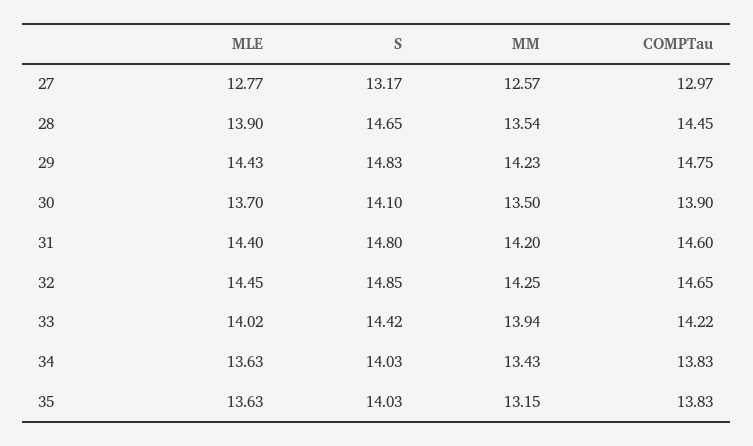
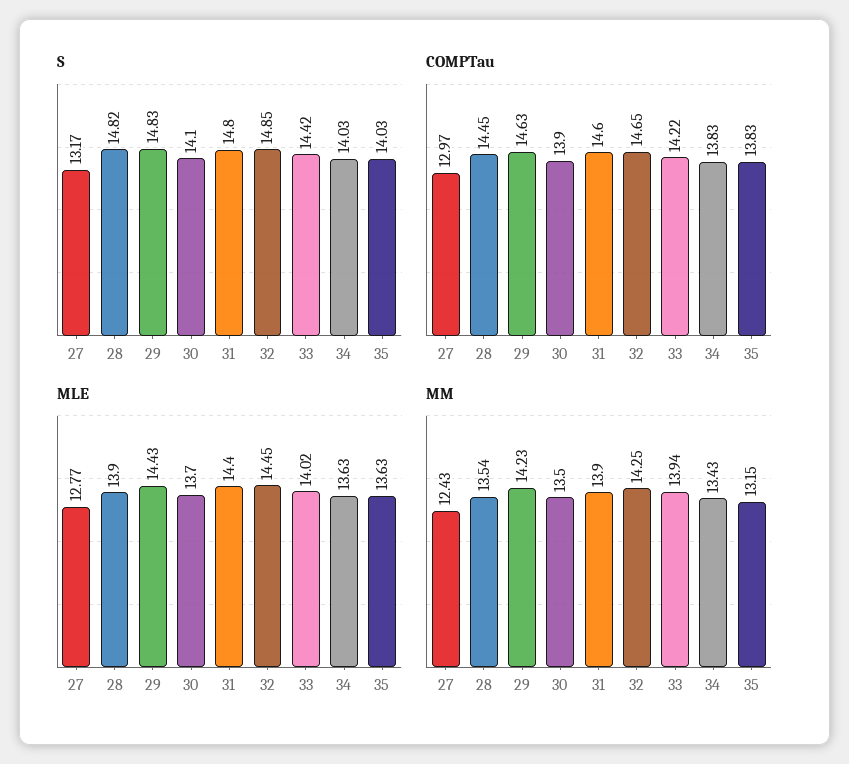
  {
    "MLE": {
      "27": 12.77,
      "28": 13.9,
      "29": 14.43,
      "30": 13.7,
      "31": 14.4,
      "32": 14.45,
      "33": 14.02,
      "34": 13.63,
      "35": 13.63
    },
    "S": {
      "27": 13.17,
-     "28": 14.65,
+     "28": 14.82,
      "29": 14.83,
      "30": 14.1,
      "31": 14.8,
      "32": 14.85,
      "33": 14.42,
      "34": 14.03,
      "35": 14.03
    },
    "MM": {
-     "27": 12.57,
+     "27": 12.43,
      "28": 13.54,
      "29": 14.23,
      "30": 13.5,
-     "31": 14.2,
+     "31": 13.9,
      "32": 14.25,
      "33": 13.94,
      "34": 13.43,
      "35": 13.15
    },
    "COMPTau": {
      "27": 12.97,
      "28": 14.45,
-     "29": 14.75,
+     "29": 14.63,
      "30": 13.9,
      "31": 14.6,
      "32": 14.65,
      "33": 14.22,
      "34": 13.83,
      "35": 13.83
    }
  }

